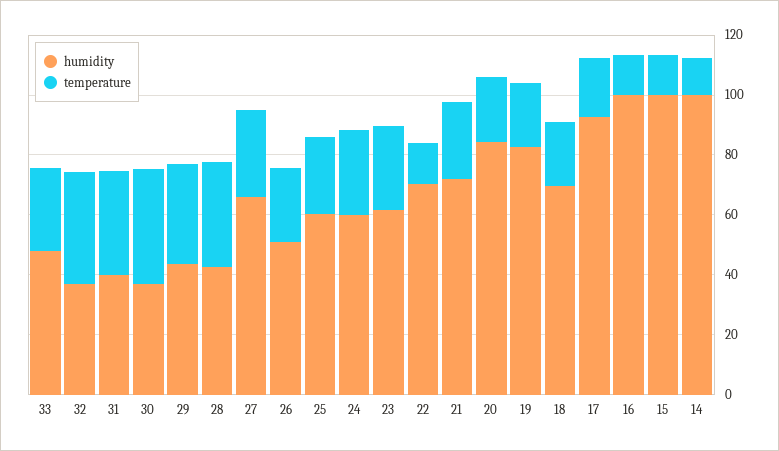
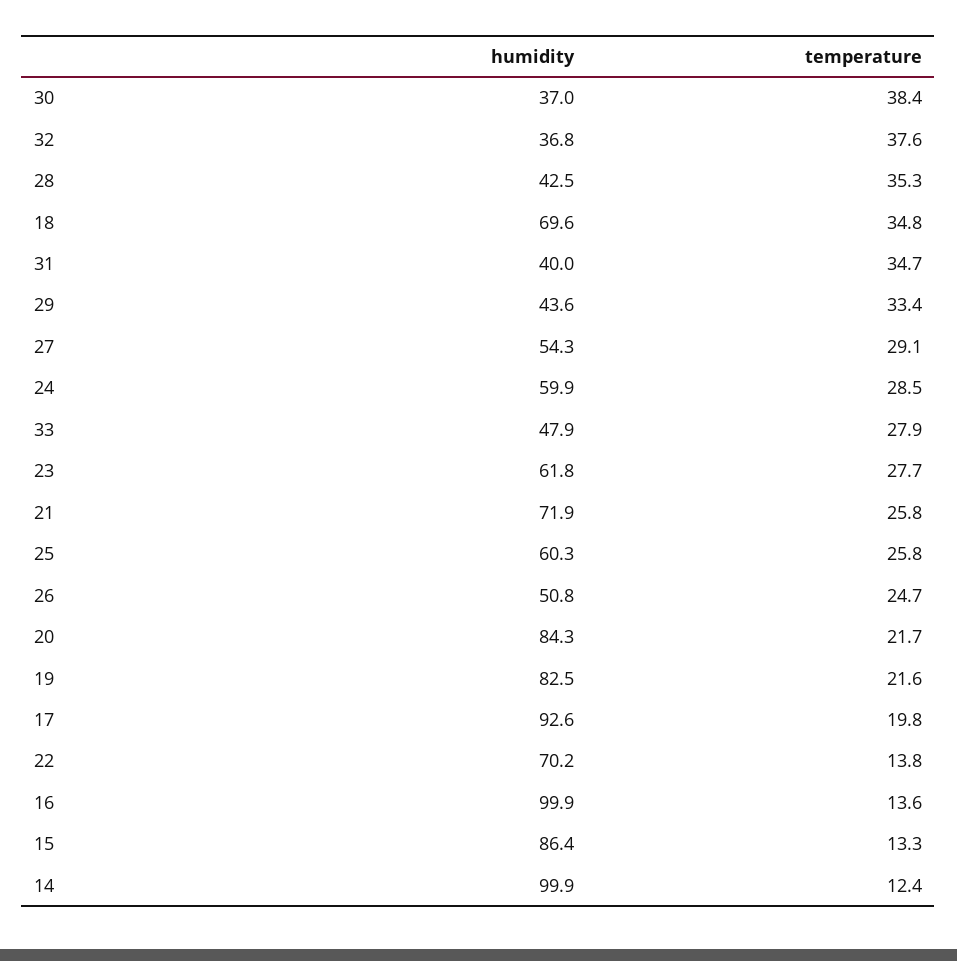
  {
    "humidity": {
      "33": 47.9,
      "32": 36.8,
      "31": 40,
      "30": 37,
      "29": 43.6,
      "28": 42.5,
-     "27": 65,
+     "27": 54.3,
      "26": 50.8,
      "25": 60.3,
      "24": 59.9,
      "23": 61.8,
      "22": 70.2,
      "21": 71.9,
      "20": 84.3,
      "19": 82.5,
      "18": 69.6,
      "17": 92.6,
      "16": 99.9,
-     "15": 100,
+     "15": 86.4,
      "14": 99.9
    },
    "temperature": {
      "33": 27.9,
      "32": 37.6,
      "31": 34.7,
      "30": 38.4,
      "29": 33.4,
      "28": 35.3,
      "27": 29.1,
      "26": 24.7,
      "25": 25.8,
      "24": 28.5,
      "23": 27.7,
      "22": 13.8,
      "21": 25.8,
      "20": 21.7,
      "19": 21.6,
-     "18": 20,
+     "18": 34.8,
      "17": 19.8,
      "16": 13.6,
      "15": 13.3,
      "14": 12.4
    }
  }

